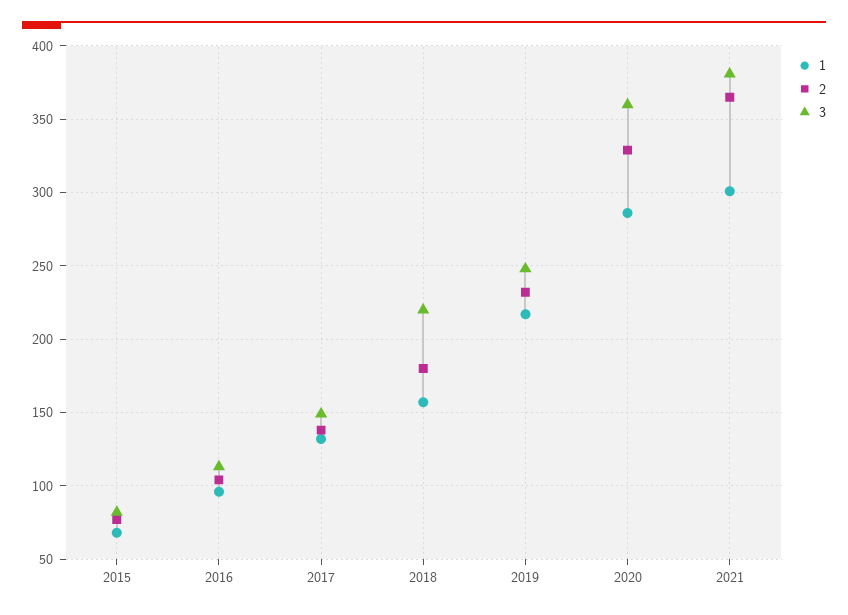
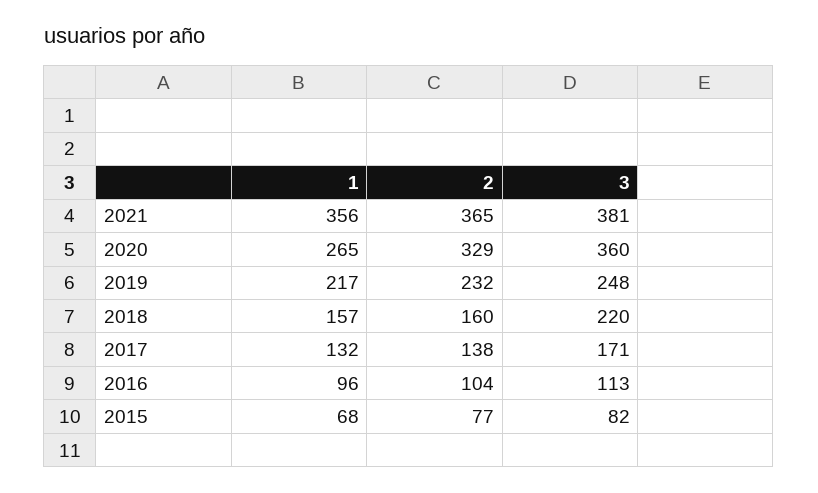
  {
    "1": {
      "2015": 68,
      "2016": 96,
      "2017": 132,
      "2018": 157,
      "2019": 217,
-     "2020": 285,
+     "2020": 265,
-     "2021": 300
+     "2021": 356
    },
    "2": {
      "2015": 77,
      "2016": 104,
      "2017": 138,
-     "2018": 180,
+     "2018": 160,
      "2019": 232,
      "2020": 329,
      "2021": 365
    },
    "3": {
      "2015": 82,
      "2016": 113,
-     "2017": 150,
+     "2017": 171,
      "2018": 220,
      "2019": 248,
      "2020": 360,
      "2021": 381
    }
  }

